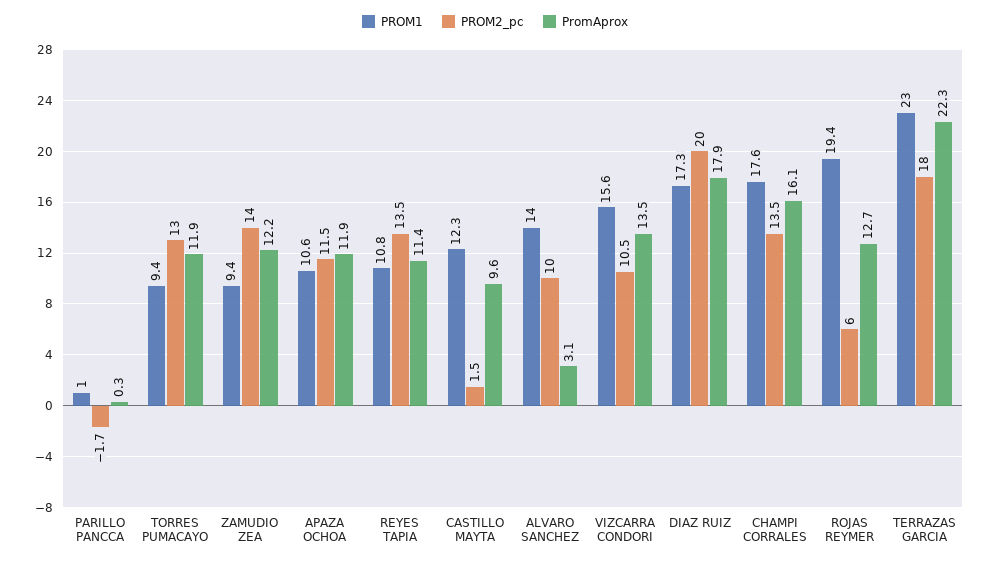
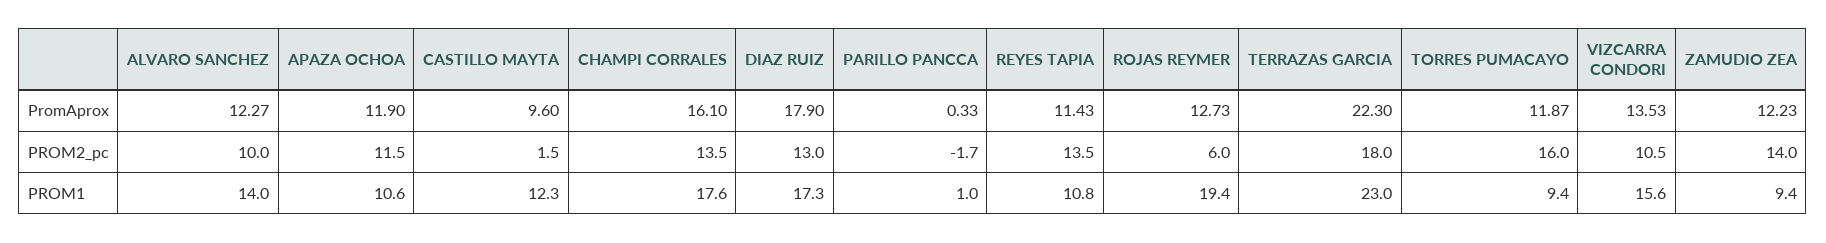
  {
    "PROM1": {
      "PARILLO PANCCA": 1,
      "TORRES PUMACAYO": 9.4,
      "ZAMUDIO ZEA": 9.4,
      "APAZA OCHOA": 10.6,
      "REYES TAPIA": 10.8,
      "CASTILLO MAYTA": 12.3,
      "ALVARO SANCHEZ": 14,
      "VIZCARRA CONDORI": 15.6,
      "DIAZ RUIZ": 17.3,
      "CHAMPI CORRALES": 17.6,
      "ROJAS REYMER": 19.4,
      "TERRAZAS GARCIA": 23
    },
    "PROM2_pc": {
      "PARILLO PANCCA": -1.7,
-     "TORRES PUMACAYO": 13,
+     "TORRES PUMACAYO": 16,
      "ZAMUDIO ZEA": 14,
      "APAZA OCHOA": 11.5,
      "REYES TAPIA": 13.5,
      "CASTILLO MAYTA": 1.5,
      "ALVARO SANCHEZ": 10,
      "VIZCARRA CONDORI": 10.5,
-     "DIAZ RUIZ": 20,
+     "DIAZ RUIZ": 13,
      "CHAMPI CORRALES": 13.5,
      "ROJAS REYMER": 6,
      "TERRAZAS GARCIA": 18
    },
    "PromAprox": {
      "PARILLO PANCCA": 0.33,
      "TORRES PUMACAYO": 11.87,
      "ZAMUDIO ZEA": 12.23,
      "APAZA OCHOA": 11.9,
      "REYES TAPIA": 11.43,
      "CASTILLO MAYTA": 9.6,
-     "ALVARO SANCHEZ": 3.1,
+     "ALVARO SANCHEZ": 12.27,
      "VIZCARRA CONDORI": 13.53,
      "DIAZ RUIZ": 17.9,
      "CHAMPI CORRALES": 16.1,
      "ROJAS REYMER": 12.73,
      "TERRAZAS GARCIA": 22.3
    }
  }

